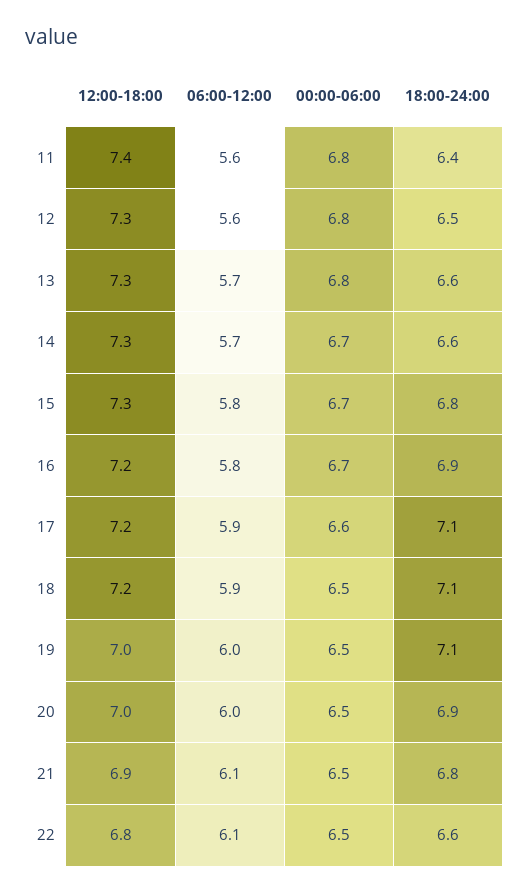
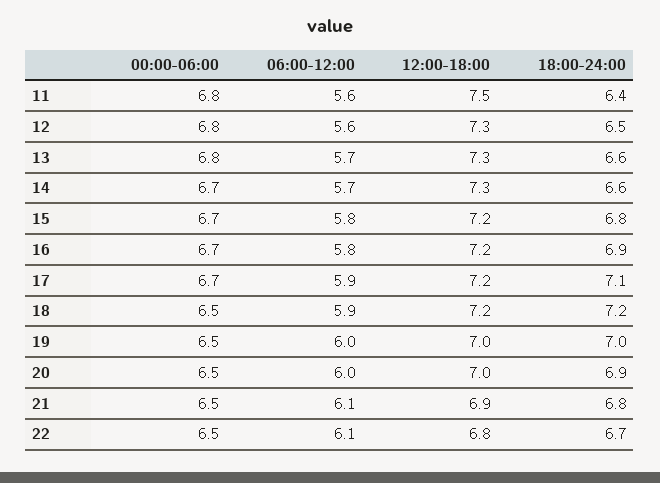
  {
    "12:00-18:00": {
-     "11": 7.4,
+     "11": 7.5,
      "12": 7.3,
      "13": 7.3,
      "14": 7.3,
-     "15": 7.3,
+     "15": 7.2,
      "16": 7.2,
      "17": 7.2,
      "18": 7.2,
      "19": 7,
      "20": 7,
      "21": 6.9,
      "22": 6.8
    },
    "06:00-12:00": {
      "11": 5.6,
      "12": 5.6,
      "13": 5.7,
      "14": 5.7,
      "15": 5.8,
      "16": 5.8,
      "17": 5.9,
      "18": 5.9,
      "19": 6,
      "20": 6,
      "21": 6.1,
      "22": 6.1
    },
    "00:00-06:00": {
      "11": 6.8,
      "12": 6.8,
      "13": 6.8,
      "14": 6.7,
      "15": 6.7,
      "16": 6.7,
-     "17": 6.6,
+     "17": 6.7,
      "18": 6.5,
      "19": 6.5,
      "20": 6.5,
      "21": 6.5,
      "22": 6.5
    },
    "18:00-24:00": {
      "11": 6.4,
      "12": 6.5,
      "13": 6.6,
      "14": 6.6,
      "15": 6.8,
      "16": 6.9,
      "17": 7.1,
-     "18": 7.1,
+     "18": 7.2,
-     "19": 7.1,
+     "19": 7,
      "20": 6.9,
      "21": 6.8,
-     "22": 6.6
+     "22": 6.7
    }
  }

